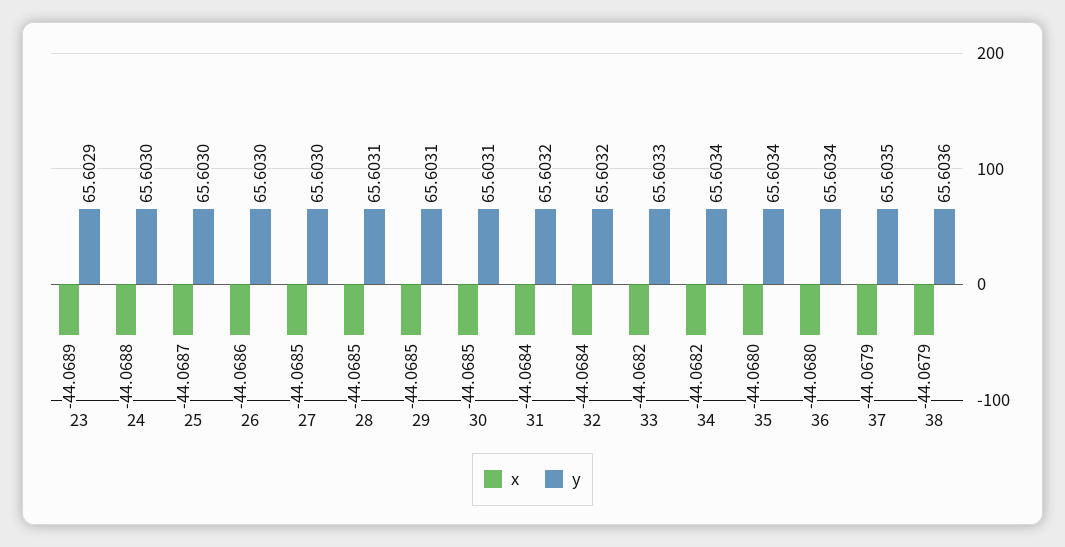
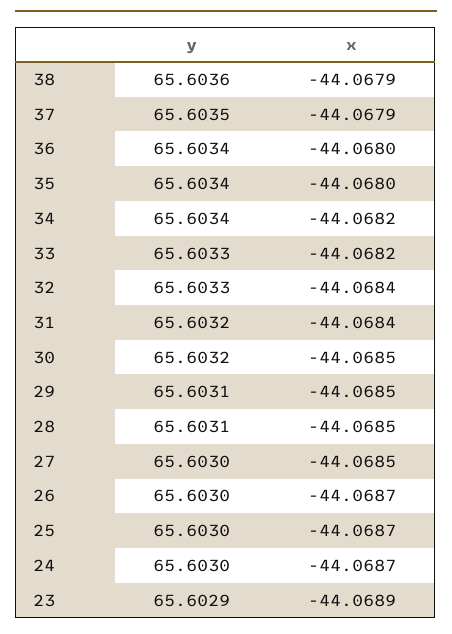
  {
    "x": {
      "23": -44.0689,
-     "24": -44.0688,
+     "24": -44.0687,
      "25": -44.0687,
-     "26": -44.0686,
+     "26": -44.0687,
      "27": -44.0685,
      "28": -44.0685,
      "29": -44.0685,
      "30": -44.0685,
      "31": -44.0684,
      "32": -44.0684,
      "33": -44.0682,
      "34": -44.0682,
      "35": -44.068,
      "36": -44.068,
      "37": -44.0679,
      "38": -44.0679
    },
    "y": {
      "23": 65.6029,
      "24": 65.603,
      "25": 65.603,
      "26": 65.603,
      "27": 65.603,
      "28": 65.6031,
      "29": 65.6031,
-     "30": 65.6031,
+     "30": 65.6032,
      "31": 65.6032,
-     "32": 65.6032,
+     "32": 65.6033,
      "33": 65.6033,
      "34": 65.6034,
      "35": 65.6034,
      "36": 65.6034,
      "37": 65.6035,
      "38": 65.6036
    }
  }

